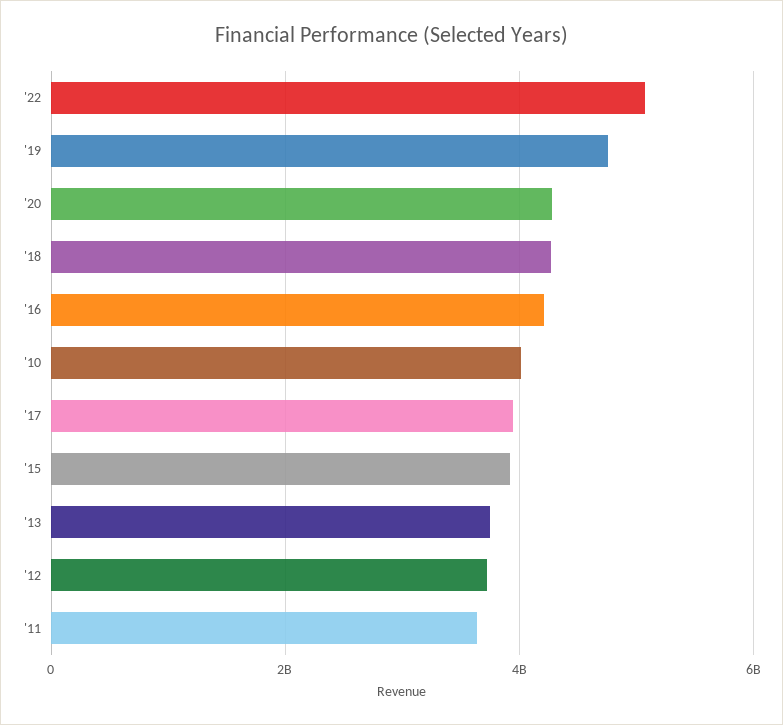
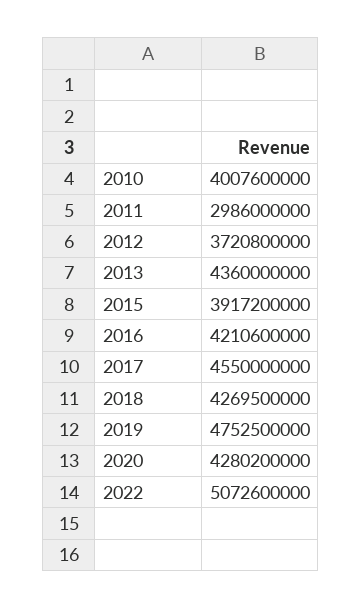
  {
    "'22": 5072600000,
    "'19": 4752500000,
    "'20": 4280200000,
    "'18": 4269500000,
    "'16": 4210600000,
    "'10": 4007600000,
-   "'17": 4000000000,
+   "'17": 4550000000,
    "'15": 3917200000,
-   "'13": 3800000000,
+   "'13": 4360000000,
    "'12": 3720800000,
-   "'11": 3600000000
+   "'11": 2986000000
  }

